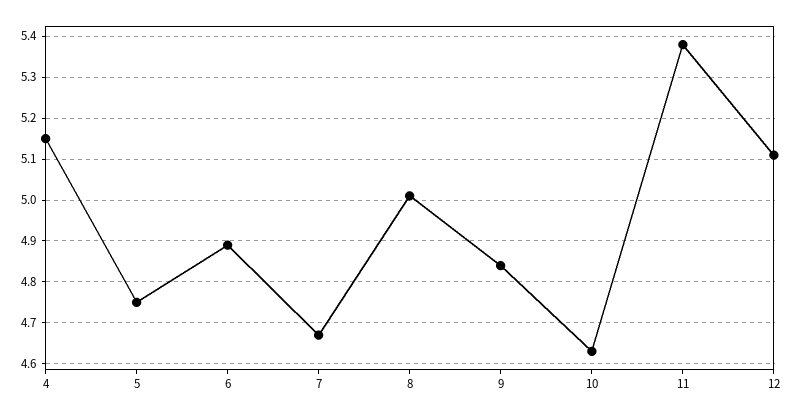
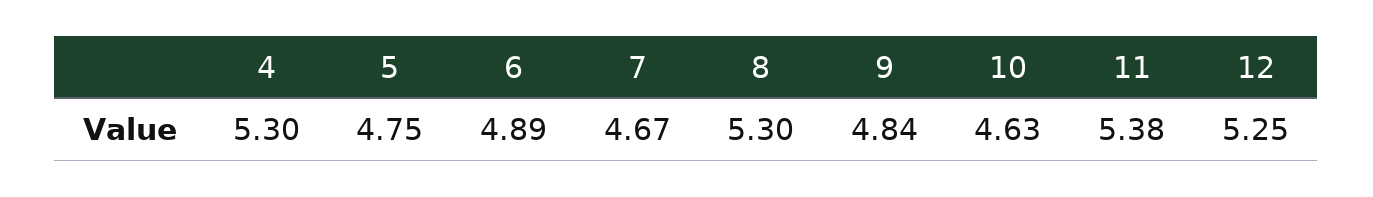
  {
-   "4": 5.15,
+   "4": 5.3,
    "5": 4.75,
    "6": 4.89,
    "7": 4.67,
-   "8": 5,
+   "8": 5.3,
    "9": 4.84,
    "10": 4.63,
    "11": 5.38,
-   "12": 5.1
+   "12": 5.25
  }

